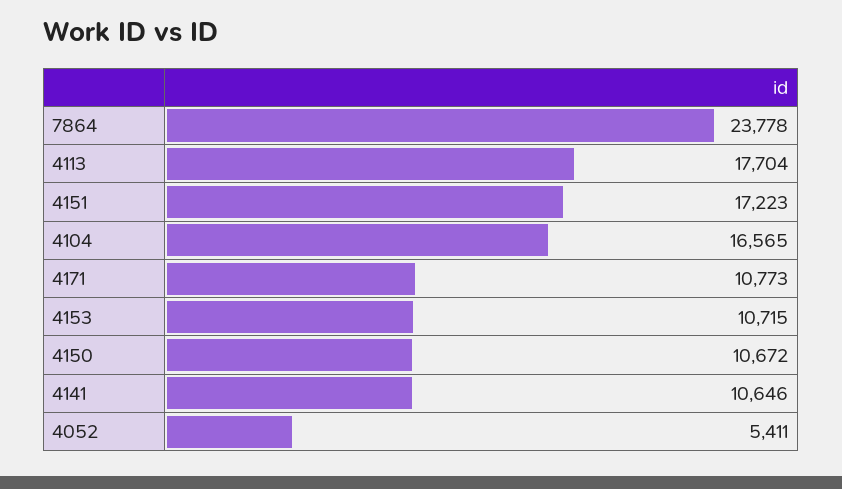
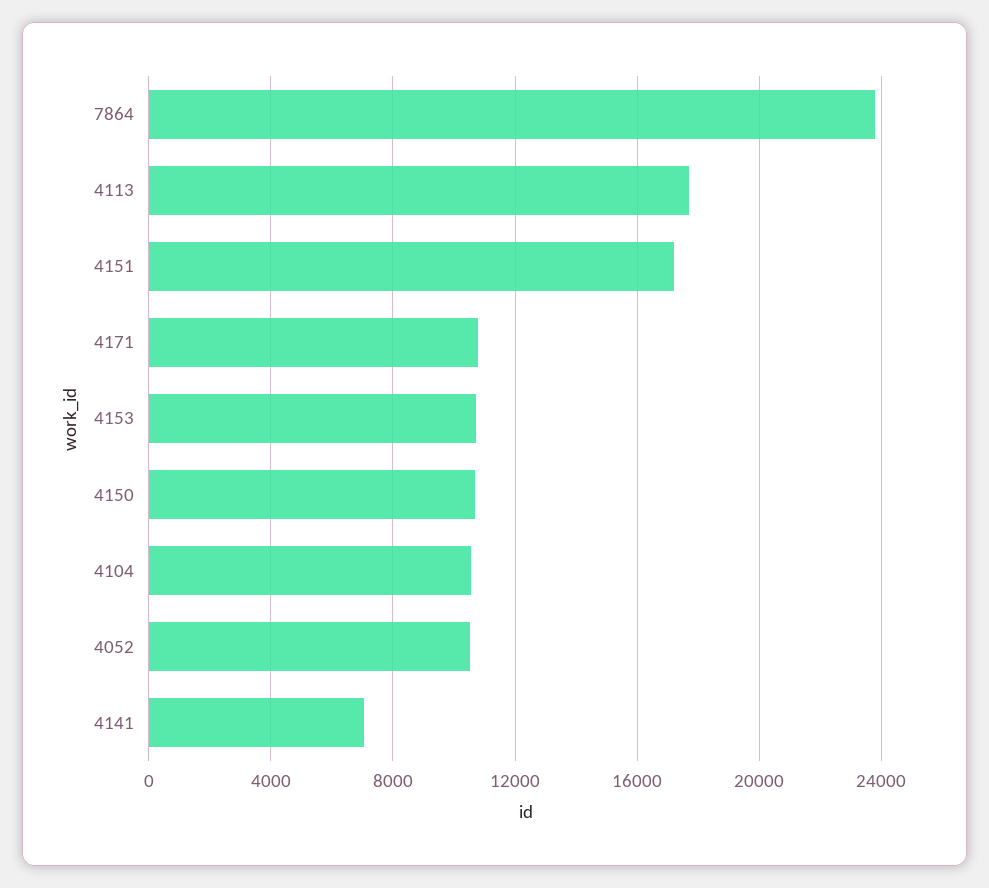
  {
    "7864": 23778,
    "4113": 17704,
    "4151": 17223,
-   "4104": 16565,
+   "4104": 10500,
    "4171": 10773,
    "4153": 10715,
    "4150": 10672,
-   "4141": 10646,
+   "4141": 7000,
-   "4052": 5411
+   "4052": 10500
  }

